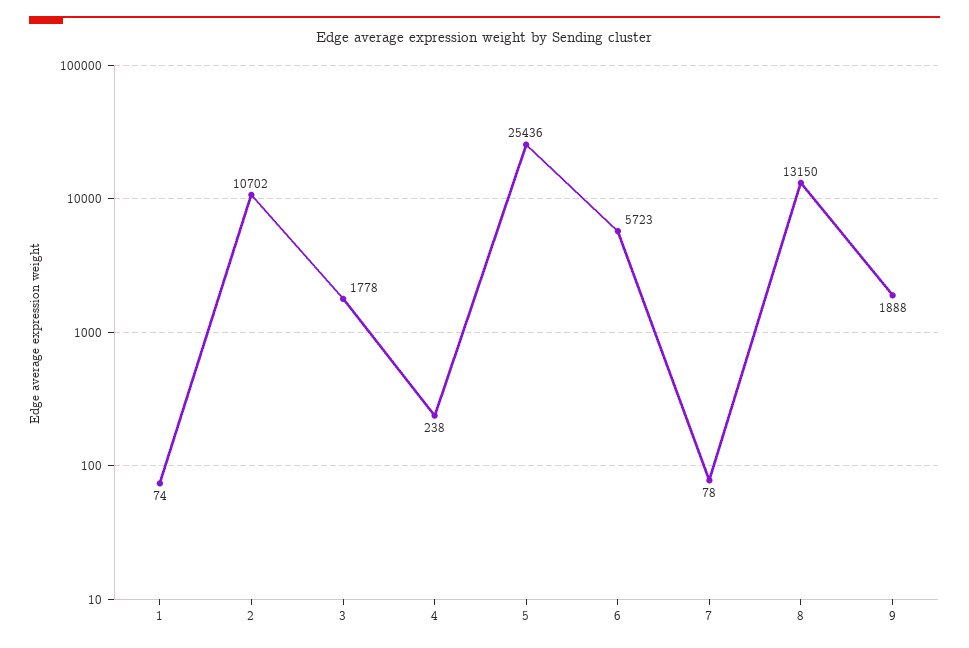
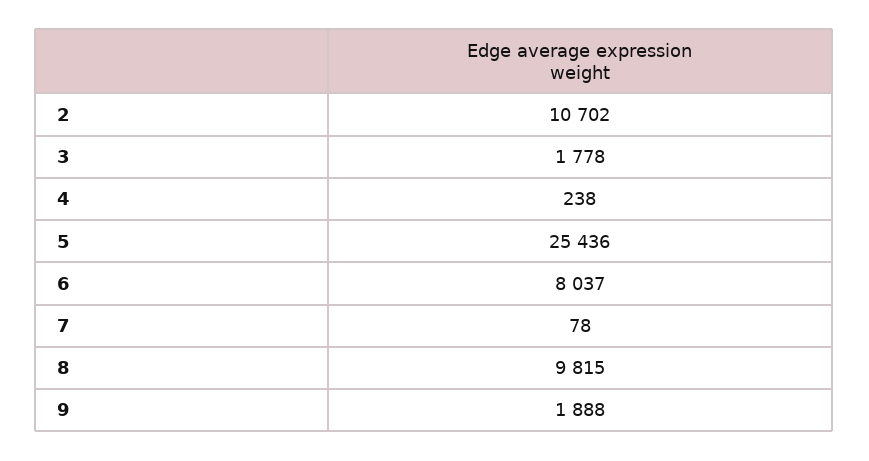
  {
-   "1": 74,
    "2": 10702,
    "3": 1778,
    "4": 238,
    "5": 25436,
-   "6": 5723,
+   "6": 8037,
    "7": 78,
-   "8": 13150,
+   "8": 9815,
    "9": 1888
  }

